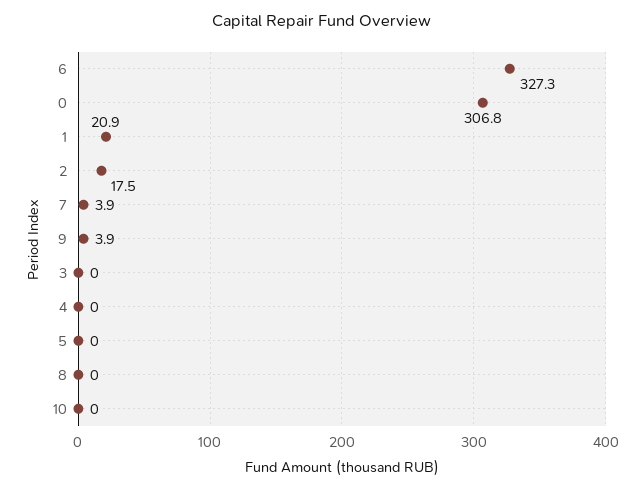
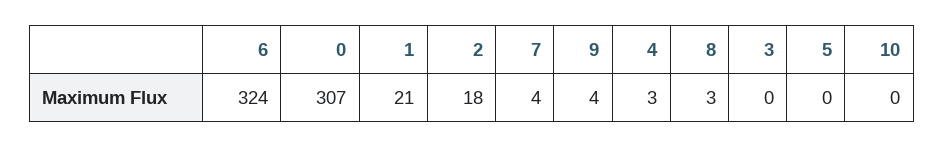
  {
-   "6": 327.3,
+   "6": 324,
    "0": 306.8,
    "1": 20.9,
    "2": 17.5,
    "7": 3.9,
    "9": 3.9,
    "3": 0,
-   "4": 0,
+   "4": 3,
    "5": 0,
-   "8": 0,
+   "8": 3,
    "10": 0
  }

